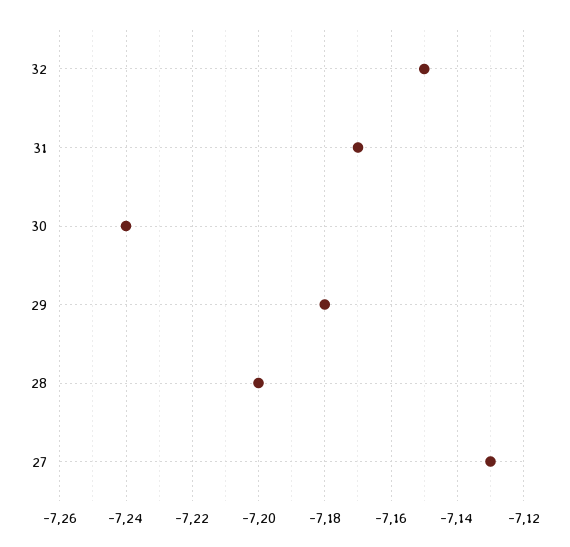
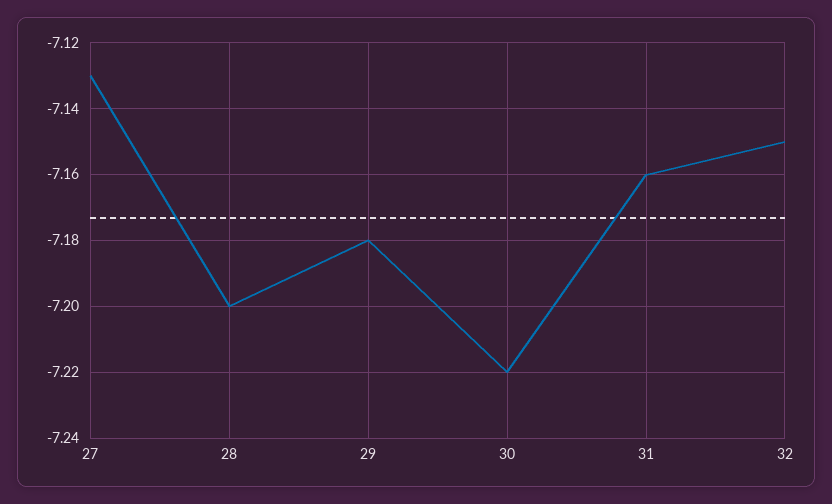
  {
    "32": -7.15,
-   "31": -7.17,
+   "31": -7.16,
-   "30": -7.24,
+   "30": -7.22,
    "29": -7.18,
    "28": -7.2,
    "27": -7.13
  }

